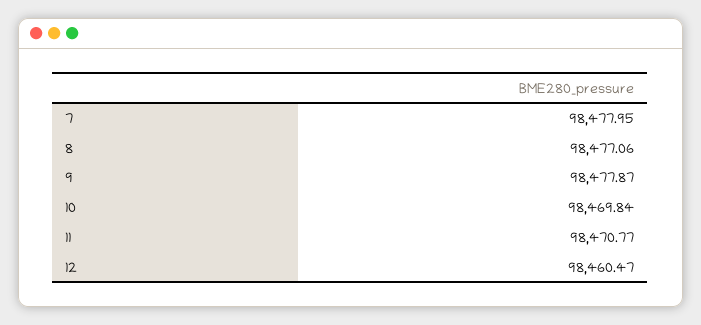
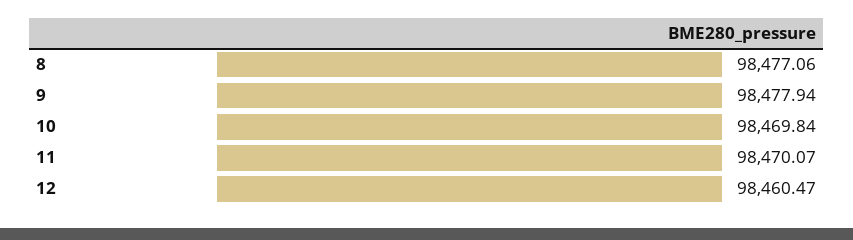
  {
-   "7": 98477.95,
    "8": 98477.06,
-   "9": 98477.87,
+   "9": 98477.94,
    "10": 98469.84,
-   "11": 98470.77,
+   "11": 98470.07,
    "12": 98460.47
  }

